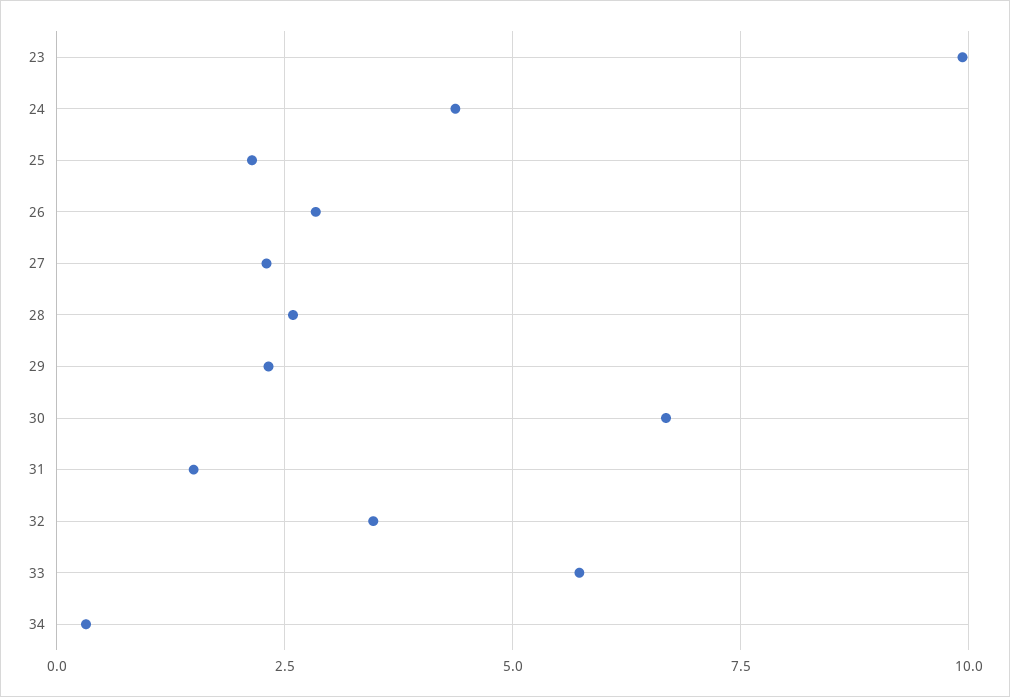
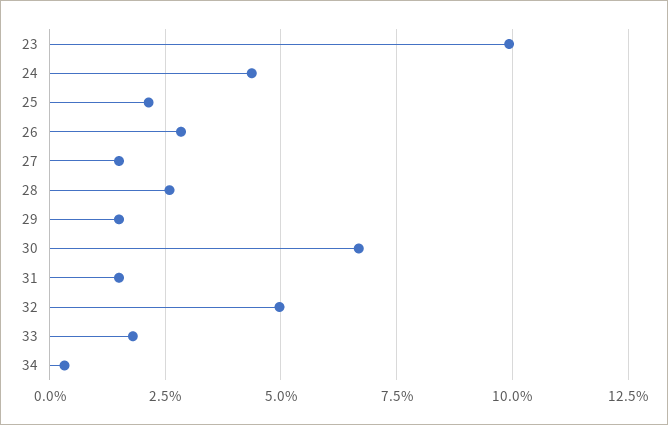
  {
    "23": 10,
    "24": 4.25,
    "25": 2.25,
    "26": 2.75,
-   "27": 2.25,
+   "27": 1.5,
    "28": 2.5,
-   "29": 2.25,
+   "29": 1.5,
    "30": 6.75,
    "31": 1.5,
-   "32": 3.5,
+   "32": 5,
-   "33": 5.75,
+   "33": 1.75,
    "34": 0.25
  }

